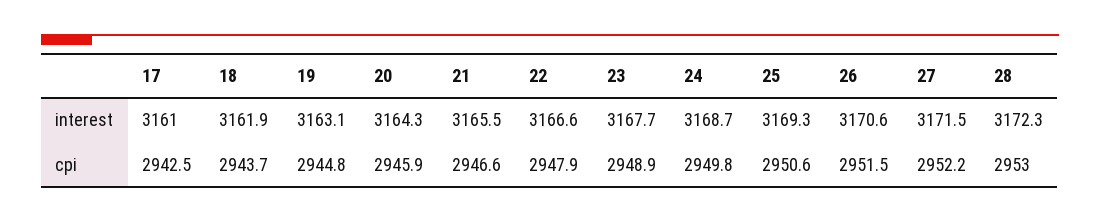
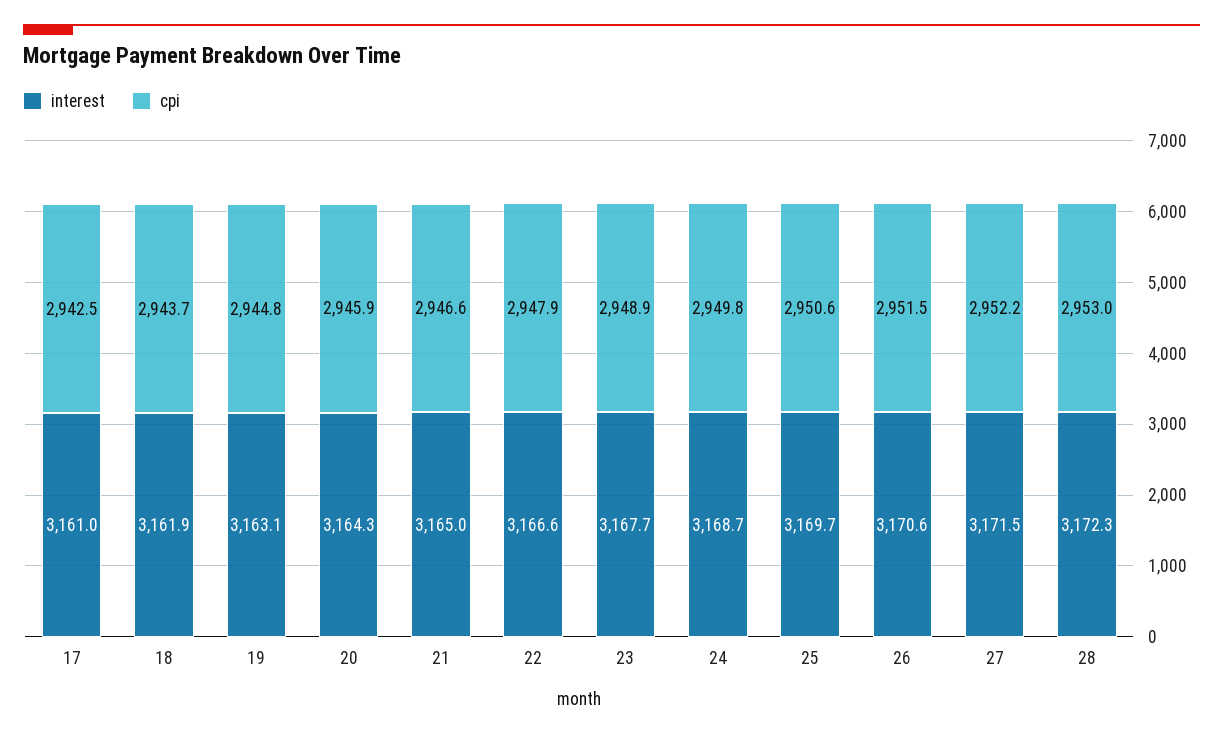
  {
    "interest": {
      "17": 3161,
      "18": 3161.9,
      "19": 3163.1,
      "20": 3164.3,
-     "21": 3165.5,
+     "21": 3165,
      "22": 3166.6,
      "23": 3167.7,
      "24": 3168.7,
-     "25": 3169.3,
+     "25": 3169.7,
      "26": 3170.6,
      "27": 3171.5,
      "28": 3172.3
    },
    "cpi": {
      "17": 2942.5,
      "18": 2943.7,
      "19": 2944.8,
      "20": 2945.9,
      "21": 2946.6,
      "22": 2947.9,
      "23": 2948.9,
      "24": 2949.8,
      "25": 2950.6,
      "26": 2951.5,
      "27": 2952.2,
      "28": 2953
    }
  }

